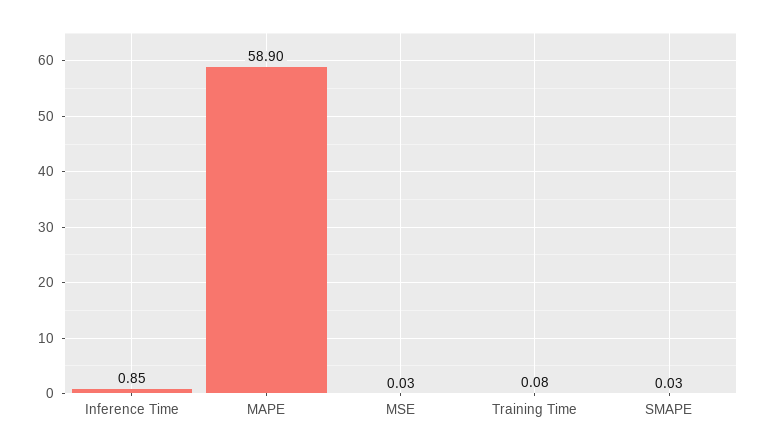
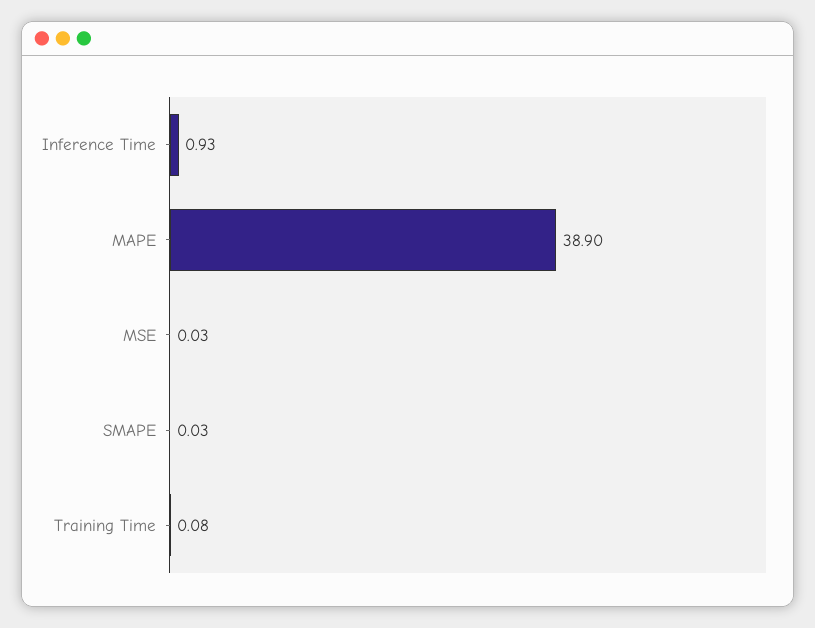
  {
-   "Inference Time": 0.85,
+   "Inference Time": 0.93,
-   "MAPE": 58.9,
+   "MAPE": 38.9,
    "MSE": 0.03,
    "Training Time": 0.08,
    "SMAPE": 0.03
  }

